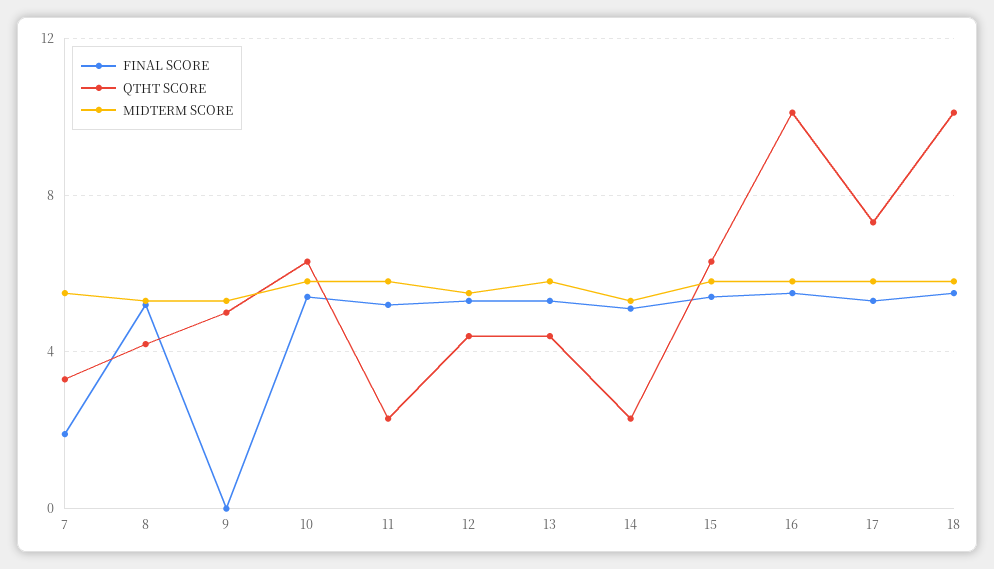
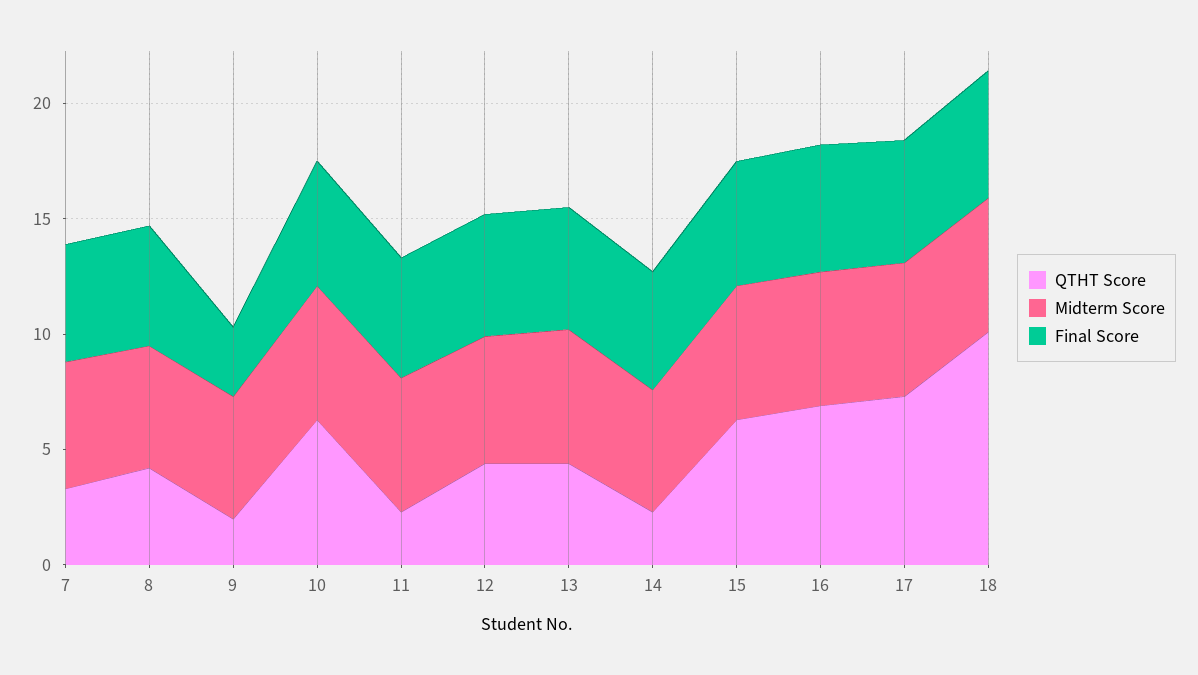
  {
    "FINAL SCORE": {
-     "7": 2,
+     "7": 5,
      "8": 5,
-     "9": 0,
+     "9": 3,
      "10": 5.5,
      "11": 5,
      "12": 5.5,
      "13": 5.5,
      "14": 5,
      "15": 5.5,
      "16": 5.5,
      "17": 5.5,
      "18": 5.5
    },
    "QTHT SCORE": {
      "7": 3.5,
      "8": 4,
-     "9": 5,
+     "9": 2,
      "10": 6.5,
      "11": 2.5,
      "12": 4.5,
      "13": 4.5,
      "14": 2.5,
      "15": 6.5,
-     "16": 10,
+     "16": 7,
      "17": 7.5,
      "18": 10
    },
    "MIDTERM SCORE": {
      "7": 5.5,
      "8": 5.5,
      "9": 5.5,
      "10": 6,
      "11": 6,
      "12": 5.5,
      "13": 6,
      "14": 5.5,
      "15": 6,
      "16": 6,
      "17": 6,
      "18": 6
    }
  }

